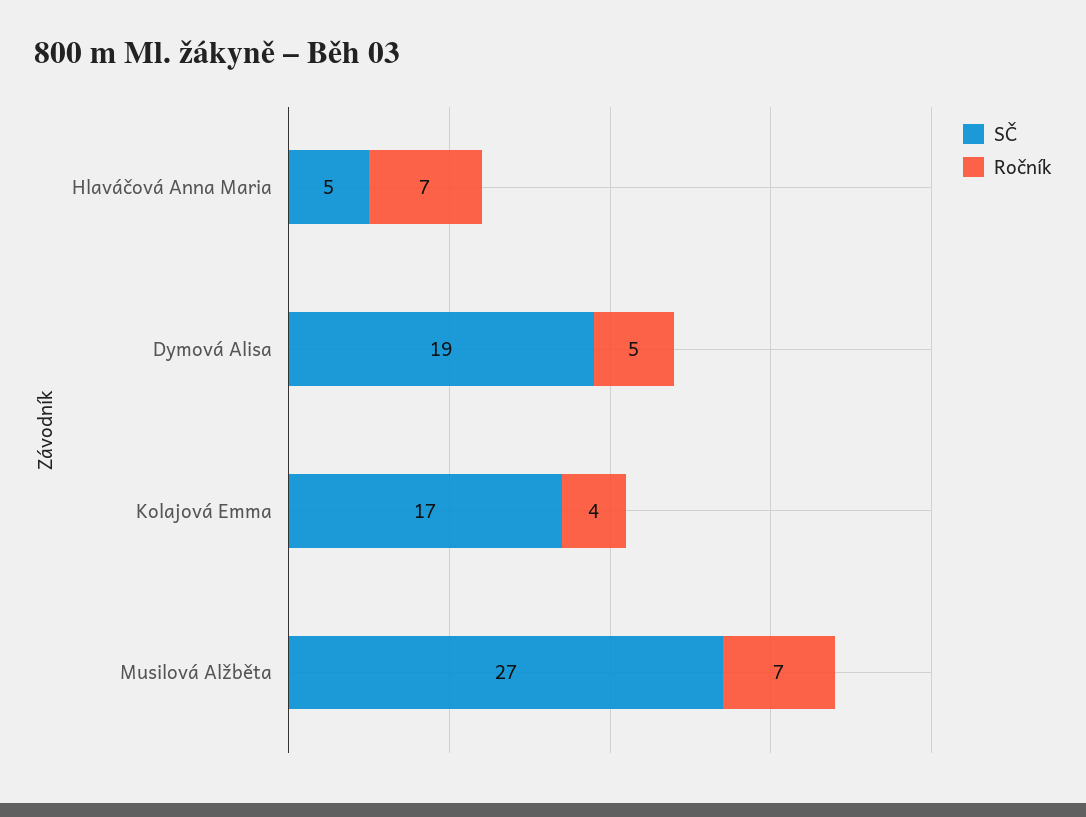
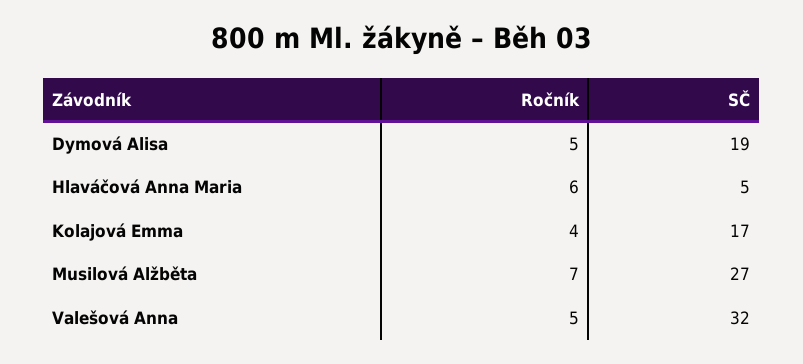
  {
    "SČ": {
      "Hlaváčová Anna Maria": 5,
      "Dymová Alisa": 19,
      "Kolajová Emma": 17,
-     "Musilová Alžběta": 27
+     "Musilová Alžběta": 27,
+     "Valešová Anna": 32
    },
    "Ročník": {
-     "Hlaváčová Anna Maria": 7,
+     "Hlaváčová Anna Maria": 6,
      "Dymová Alisa": 5,
      "Kolajová Emma": 4,
-     "Musilová Alžběta": 7
+     "Musilová Alžběta": 7,
+     "Valešová Anna": 5
    }
  }

